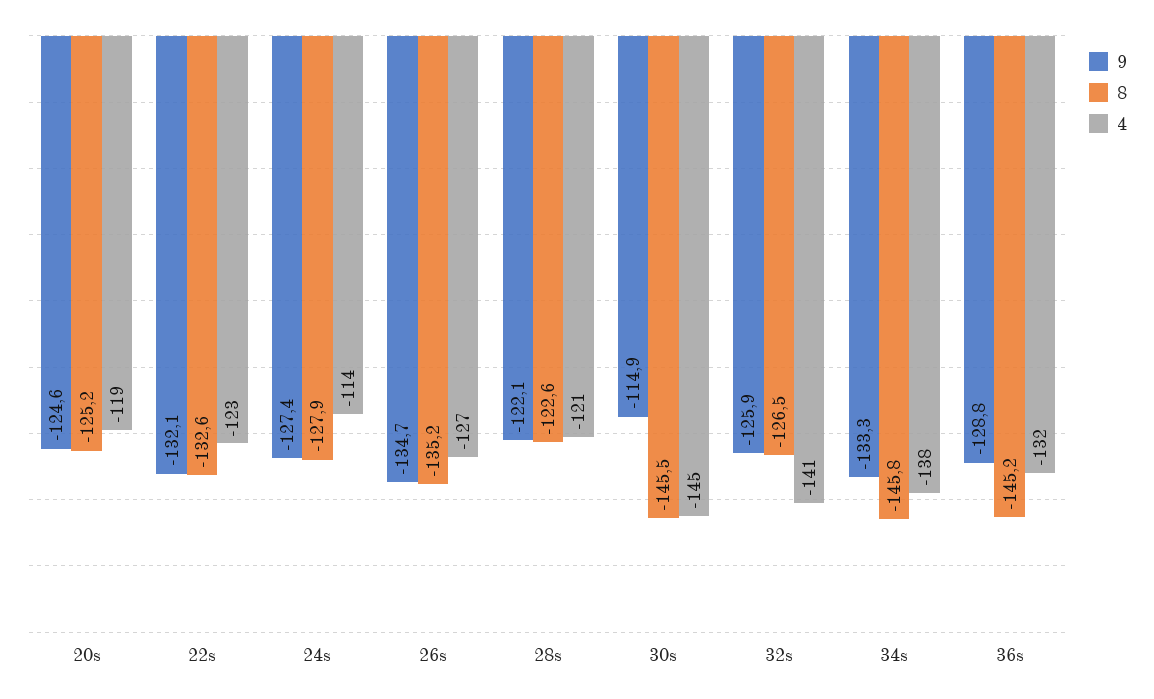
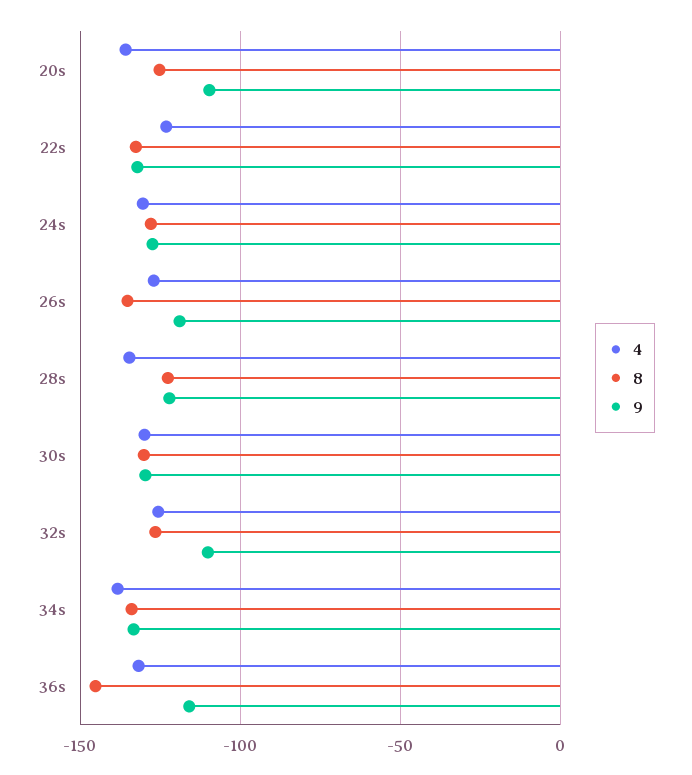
  {
    "9": {
-     "20s": -124.6,
+     "20s": -110,
      "22s": -132.1,
      "24s": -127.4,
-     "26s": -134.7,
+     "26s": -120,
      "28s": -122.1,
-     "30s": -114.9,
+     "30s": -130,
-     "32s": -125.9,
+     "32s": -110,
      "34s": -133.3,
-     "36s": -128.8
+     "36s": -115
    },
    "8": {
      "20s": -125.2,
      "22s": -132.6,
      "24s": -127.9,
      "26s": -135.2,
      "28s": -122.6,
-     "30s": -145.5,
+     "30s": -130,
      "32s": -126.5,
-     "34s": -145.8,
+     "34s": -135,
      "36s": -145.2
    },
    "4": {
-     "20s": -119,
+     "20s": -135,
      "22s": -123,
-     "24s": -114,
+     "24s": -130,
      "26s": -127,
-     "28s": -121,
+     "28s": -135,
-     "30s": -145,
+     "30s": -130,
-     "32s": -141,
+     "32s": -125,
      "34s": -138,
      "36s": -132
    }
  }

